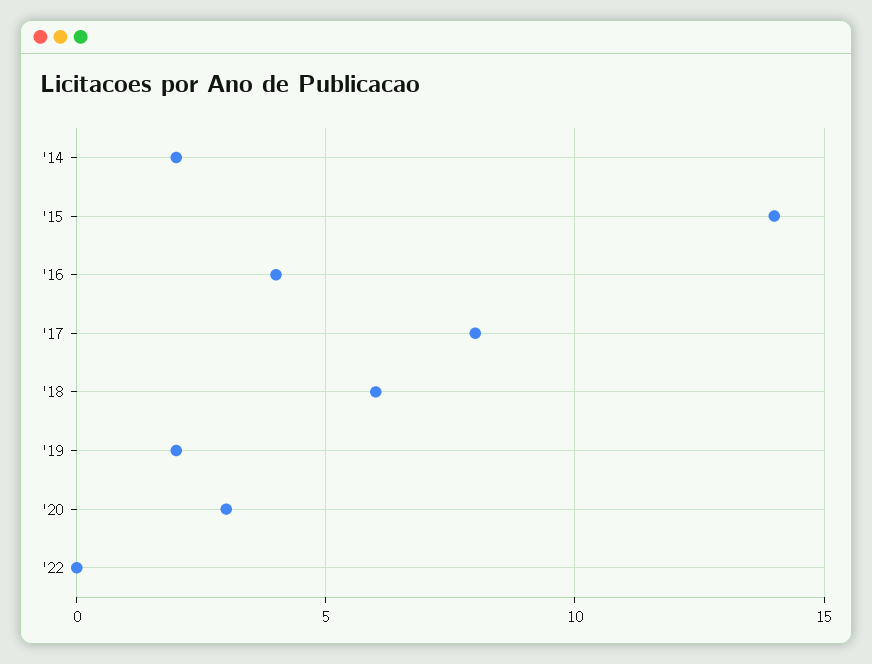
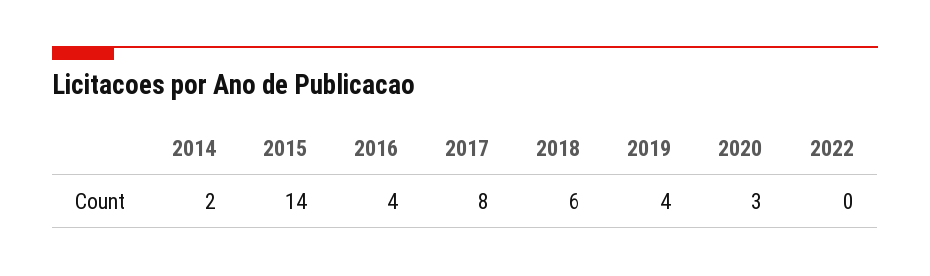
  {
    "'14": 2,
    "'15": 14,
    "'16": 4,
    "'17": 8,
    "'18": 6,
-   "'19": 2,
+   "'19": 4,
    "'20": 3,
    "'22": 0
  }

